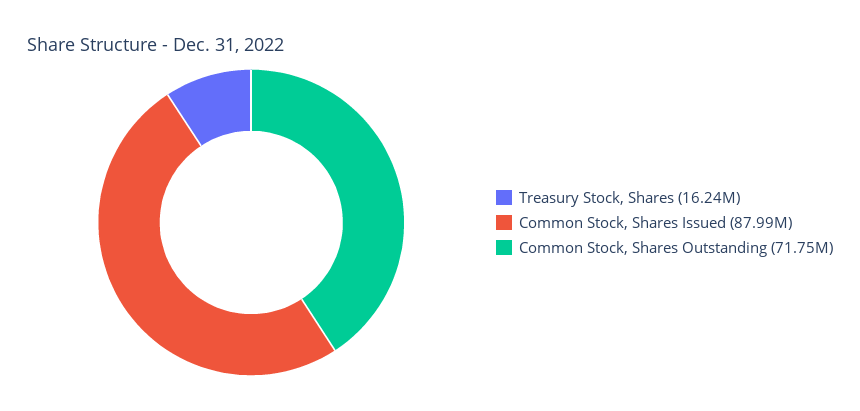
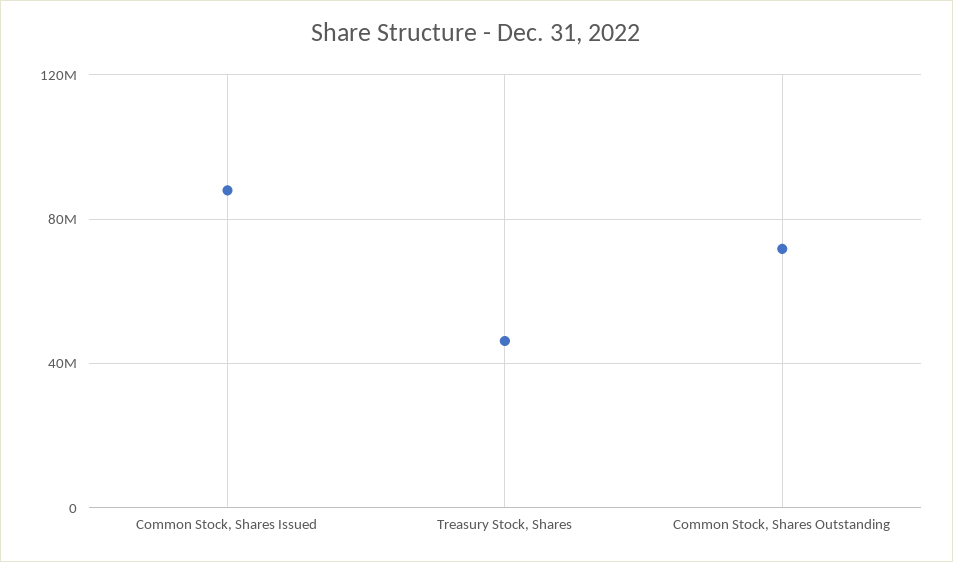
  {
-   "Treasury Stock, Shares": 16240000,
+   "Treasury Stock, Shares": 45000000,
    "Common Stock, Shares Issued": 87990000,
    "Common Stock, Shares Outstanding": 71750000
  }

